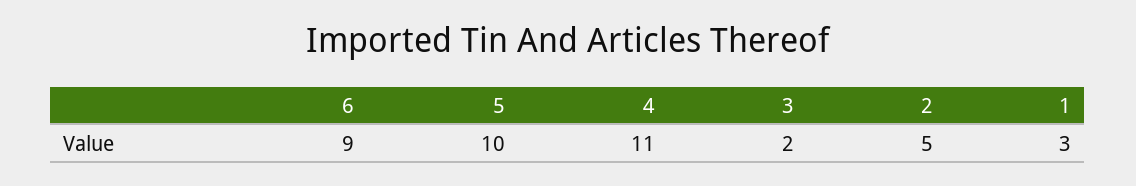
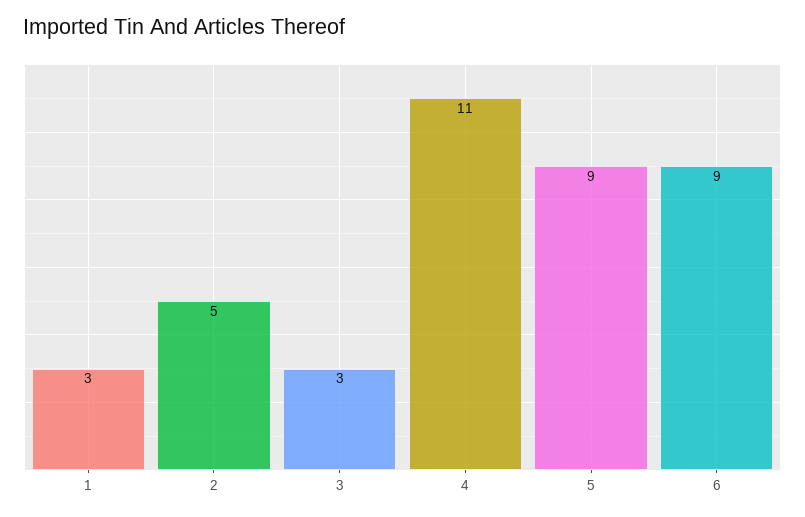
  {
    "6": 9,
-   "5": 10,
+   "5": 9,
    "4": 11,
-   "3": 2,
+   "3": 3,
    "2": 5,
    "1": 3
  }

